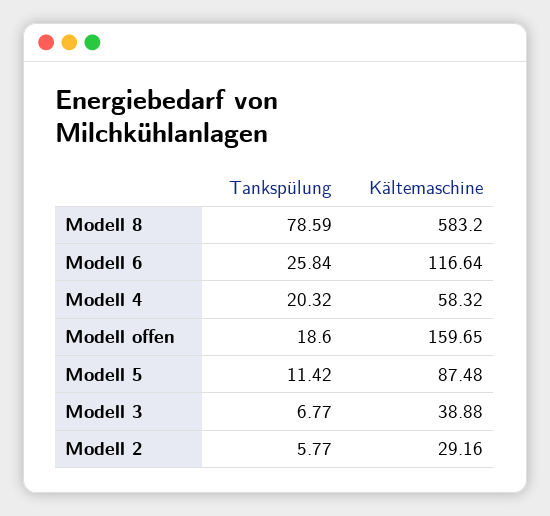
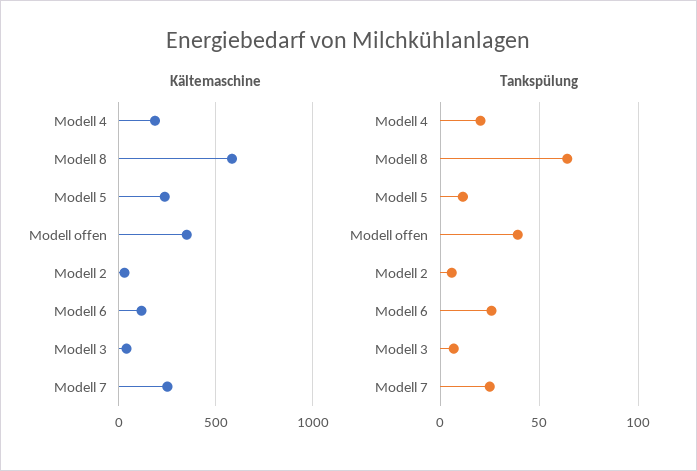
  {
    "Tankspülung": {
-     "Modell 8": 78.59,
+     "Modell 8": 65,
      "Modell 6": 25.84,
      "Modell 4": 20.32,
-     "Modell offen": 18.6,
+     "Modell offen": 40,
      "Modell 5": 11.42,
      "Modell 3": 6.77,
-     "Modell 2": 5.77
+     "Modell 2": 5.77,
+     "Modell 7": 25
    },
    "Kältemaschine": {
      "Modell 8": 583.2,
      "Modell 6": 116.64,
-     "Modell 4": 58.32,
+     "Modell 4": 200,
-     "Modell offen": 159.65,
+     "Modell offen": 350,
-     "Modell 5": 87.48,
+     "Modell 5": 250,
      "Modell 3": 38.88,
-     "Modell 2": 29.16
+     "Modell 2": 29.16,
+     "Modell 7": 250
    }
  }

